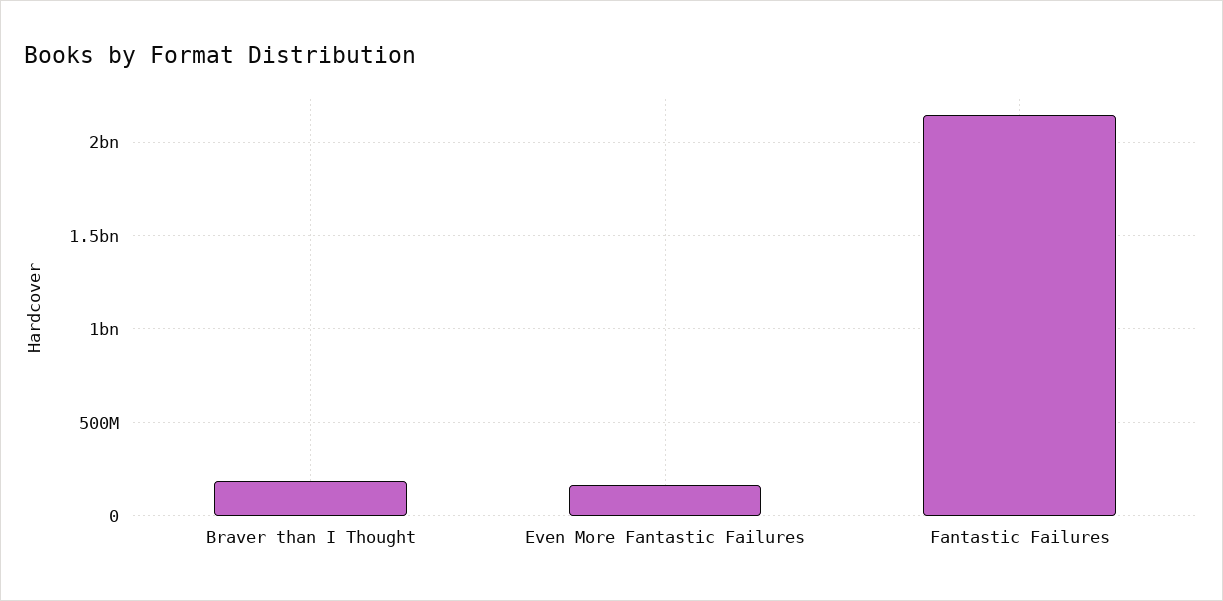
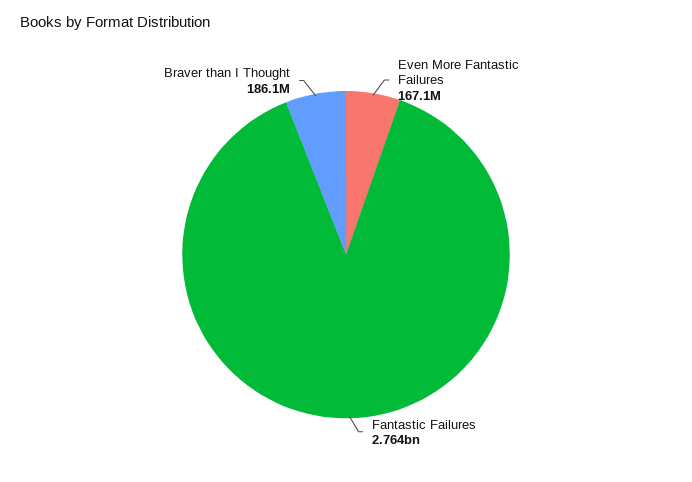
  {
    "Braver than I Thought": 186100000,
    "Even More Fantastic Failures": 167100000,
-   "Fantastic Failures": 2150000000
+   "Fantastic Failures": 2764000000
  }

